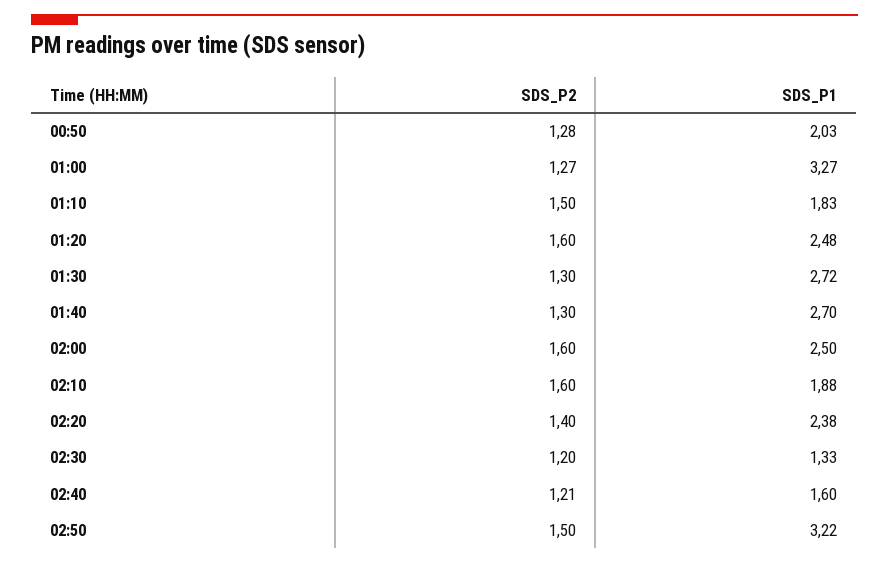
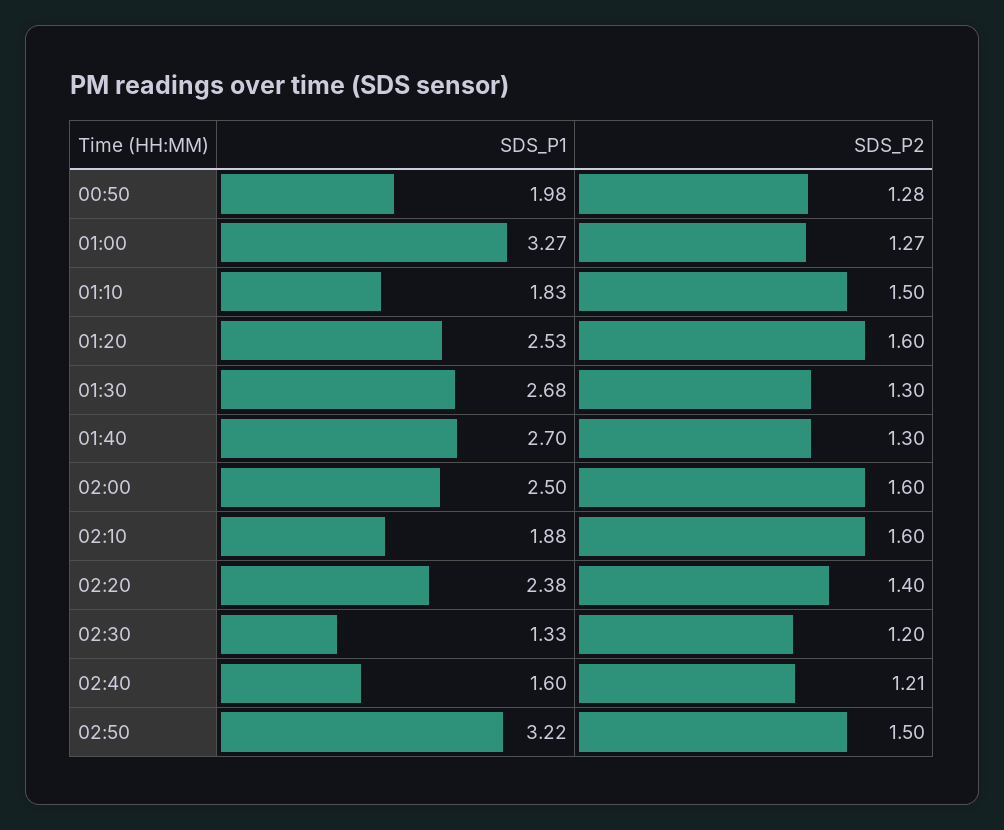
  {
    "SDS_P2": {
      "00:50": 1.28,
      "01:00": 1.27,
      "01:10": 1.5,
      "01:20": 1.6,
      "01:30": 1.3,
      "01:40": 1.3,
      "02:00": 1.6,
      "02:10": 1.6,
      "02:20": 1.4,
      "02:30": 1.2,
      "02:40": 1.21,
      "02:50": 1.5
    },
    "SDS_P1": {
-     "00:50": 2.03,
+     "00:50": 1.98,
      "01:00": 3.27,
      "01:10": 1.83,
-     "01:20": 2.48,
+     "01:20": 2.53,
-     "01:30": 2.72,
+     "01:30": 2.68,
      "01:40": 2.7,
      "02:00": 2.5,
      "02:10": 1.88,
      "02:20": 2.38,
      "02:30": 1.33,
      "02:40": 1.6,
      "02:50": 3.22
    }
  }

